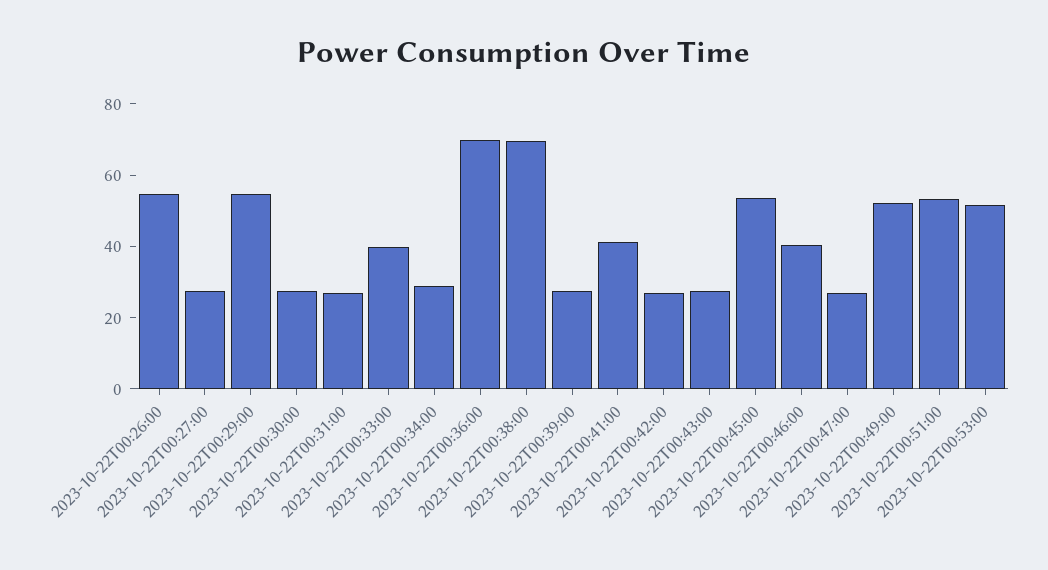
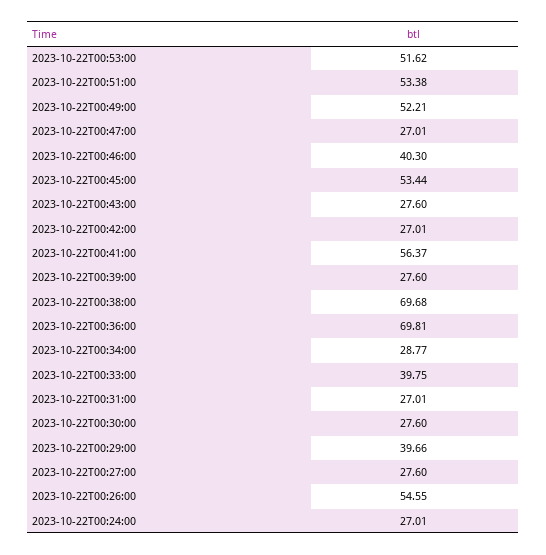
  {
    "2023-10-22T00:26:00": 54.55,
    "2023-10-22T00:27:00": 27.6,
-   "2023-10-22T00:29:00": 55,
+   "2023-10-22T00:29:00": 39.66,
    "2023-10-22T00:30:00": 27.6,
    "2023-10-22T00:31:00": 27.01,
    "2023-10-22T00:33:00": 39.75,
    "2023-10-22T00:34:00": 28.77,
    "2023-10-22T00:36:00": 69.81,
    "2023-10-22T00:38:00": 69.68,
    "2023-10-22T00:39:00": 27.6,
-   "2023-10-22T00:41:00": 40,
+   "2023-10-22T00:41:00": 56.37,
    "2023-10-22T00:42:00": 27.01,
    "2023-10-22T00:43:00": 27.6,
    "2023-10-22T00:45:00": 53.44,
    "2023-10-22T00:46:00": 40.3,
    "2023-10-22T00:47:00": 27.01,
    "2023-10-22T00:49:00": 52.21,
    "2023-10-22T00:51:00": 53.38,
-   "2023-10-22T00:53:00": 51.62
+   "2023-10-22T00:53:00": 51.62,
+   "2023-10-22T00:24:00": 27.01
  }

